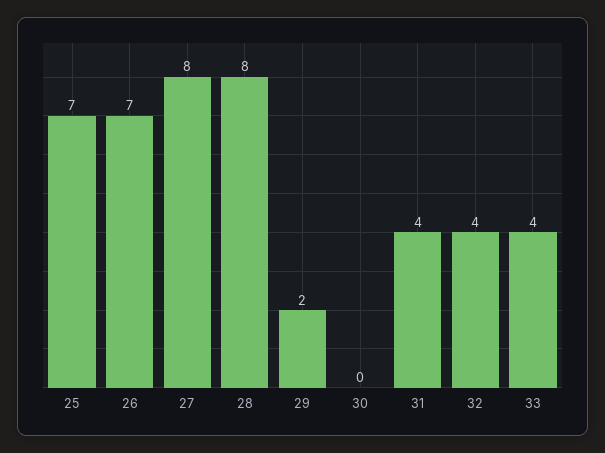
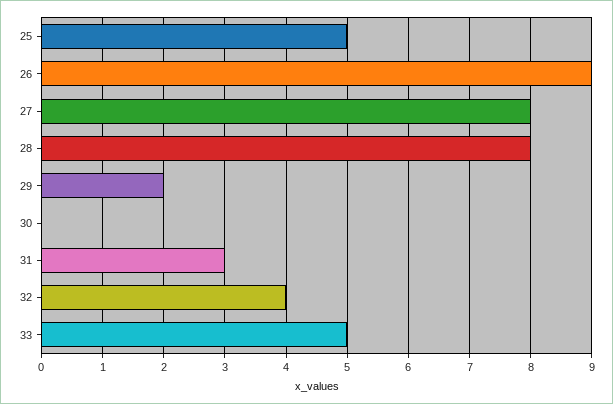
  {
-   "25": 7,
+   "25": 5,
-   "26": 7,
+   "26": 9,
    "27": 8,
    "28": 8,
    "29": 2,
    "30": 0,
-   "31": 4,
+   "31": 3,
    "32": 4,
-   "33": 4
+   "33": 5
  }

